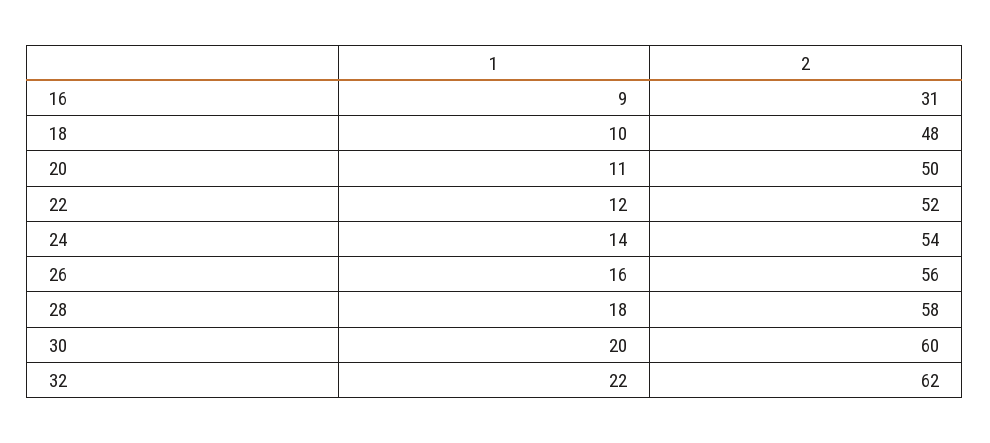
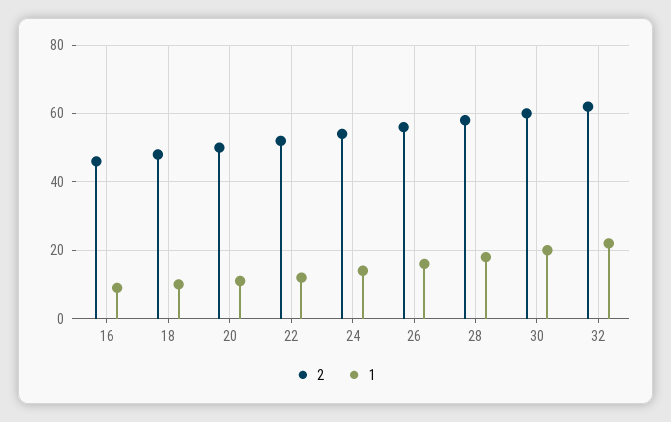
  {
    "1": {
      "16": 9,
      "18": 10,
      "20": 11,
      "22": 12,
      "24": 14,
      "26": 16,
      "28": 18,
      "30": 20,
      "32": 22
    },
    "2": {
-     "16": 31,
+     "16": 45,
      "18": 48,
      "20": 50,
      "22": 52,
      "24": 54,
      "26": 56,
      "28": 58,
      "30": 60,
      "32": 62
    }
  }

